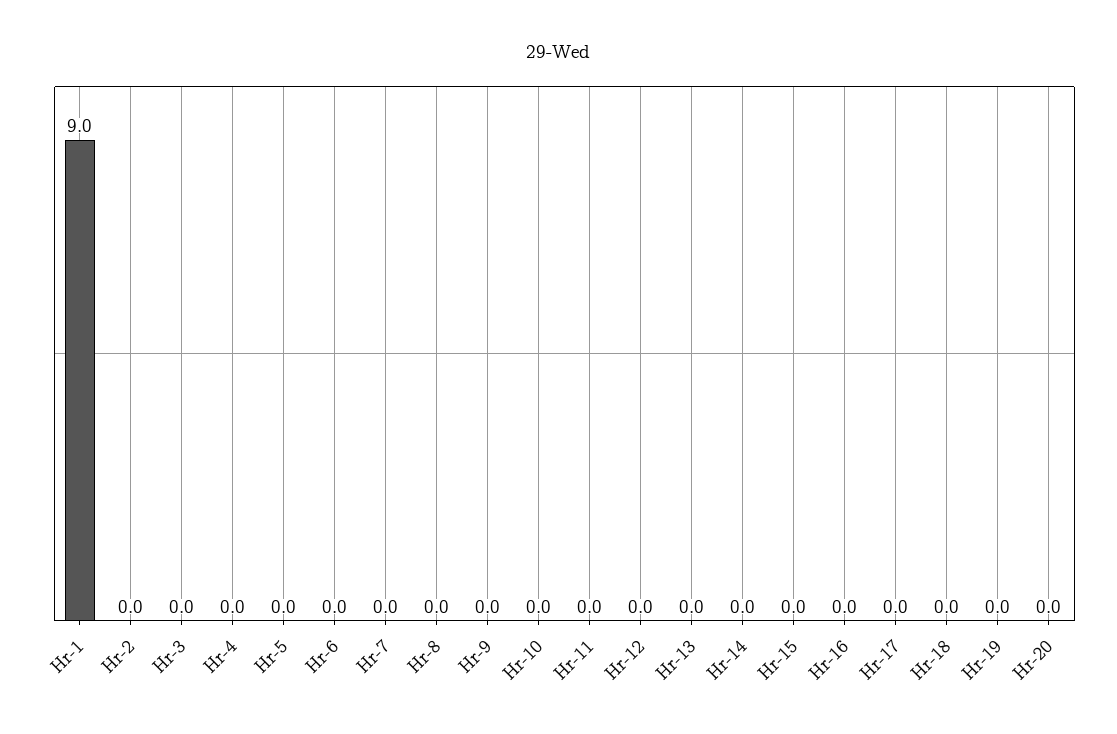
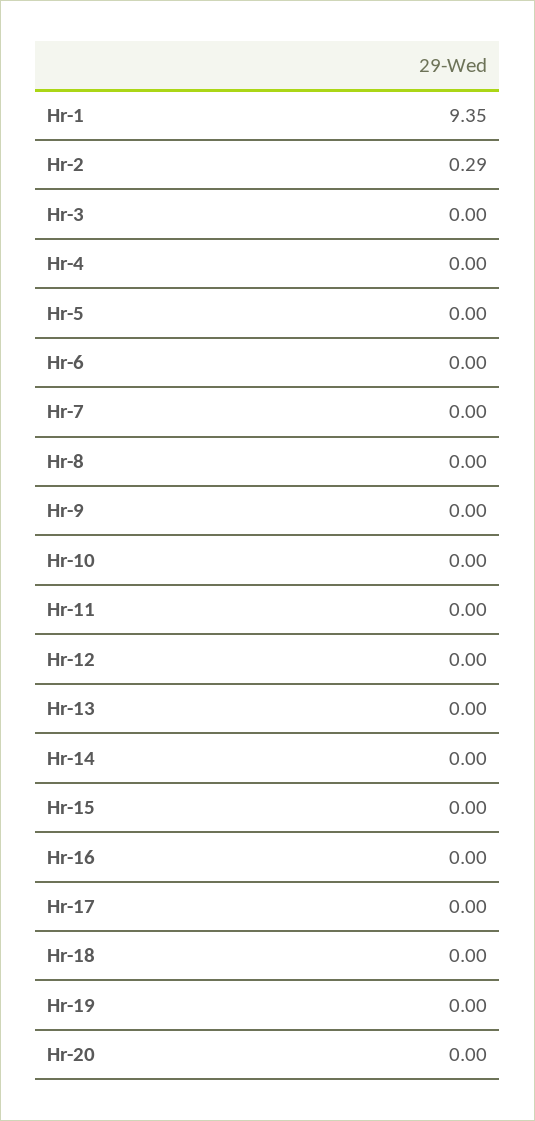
  {
-   "Hr-1": 9,
+   "Hr-1": 9.35,
-   "Hr-2": 0,
+   "Hr-2": 0.29,
    "Hr-3": 0,
    "Hr-4": 0,
    "Hr-5": 0,
    "Hr-6": 0,
    "Hr-7": 0,
    "Hr-8": 0,
    "Hr-9": 0,
    "Hr-10": 0,
    "Hr-11": 0,
    "Hr-12": 0,
    "Hr-13": 0,
    "Hr-14": 0,
    "Hr-15": 0,
    "Hr-16": 0,
    "Hr-17": 0,
    "Hr-18": 0,
    "Hr-19": 0,
    "Hr-20": 0
  }

